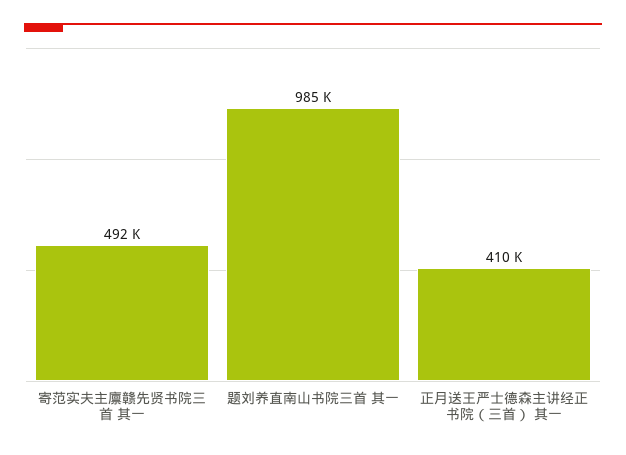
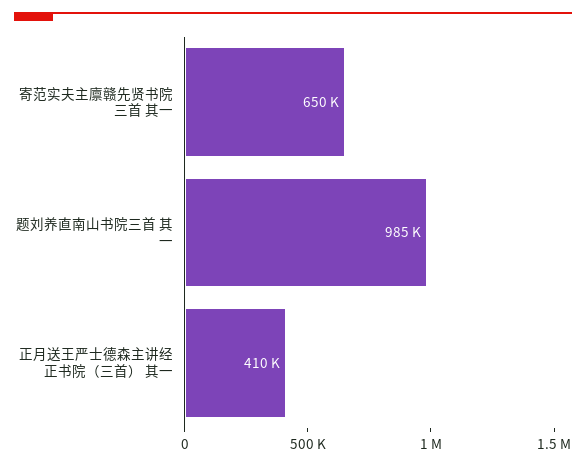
  {
-   "寄范实夫主廪赣先贤书院三首 其一": 492000,
+   "寄范实夫主廪赣先贤书院三首 其一": 650000,
    "题刘养直南山书院三首 其一": 985000,
    "正月送王严士德森主讲经正书院（三首） 其一": 410000
  }

